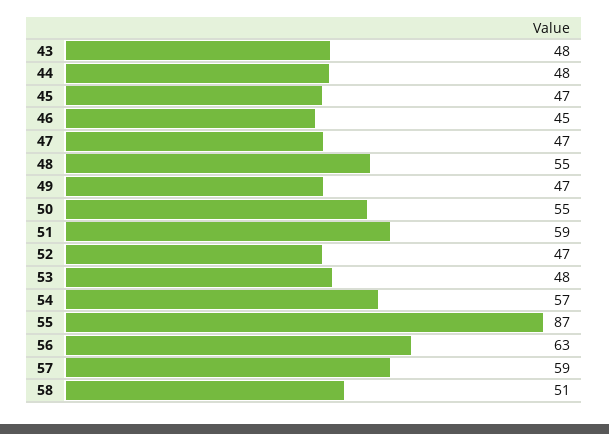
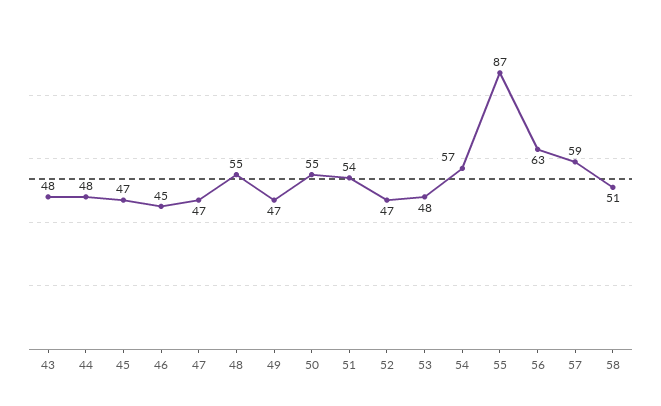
  {
    "43": 48,
    "44": 48,
    "45": 47,
    "46": 45,
    "47": 47,
    "48": 55,
    "49": 47,
    "50": 55,
-   "51": 59,
+   "51": 54,
    "52": 47,
    "53": 48,
    "54": 57,
    "55": 87,
    "56": 63,
    "57": 59,
    "58": 51
  }

